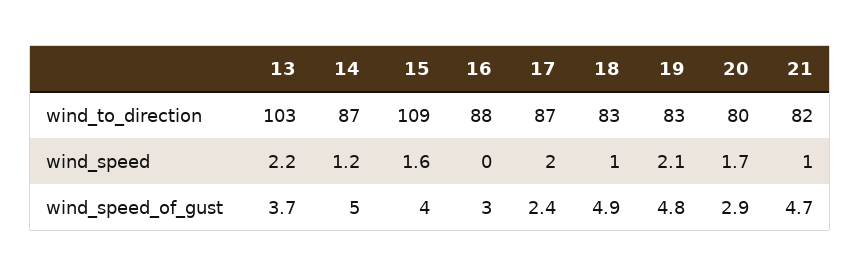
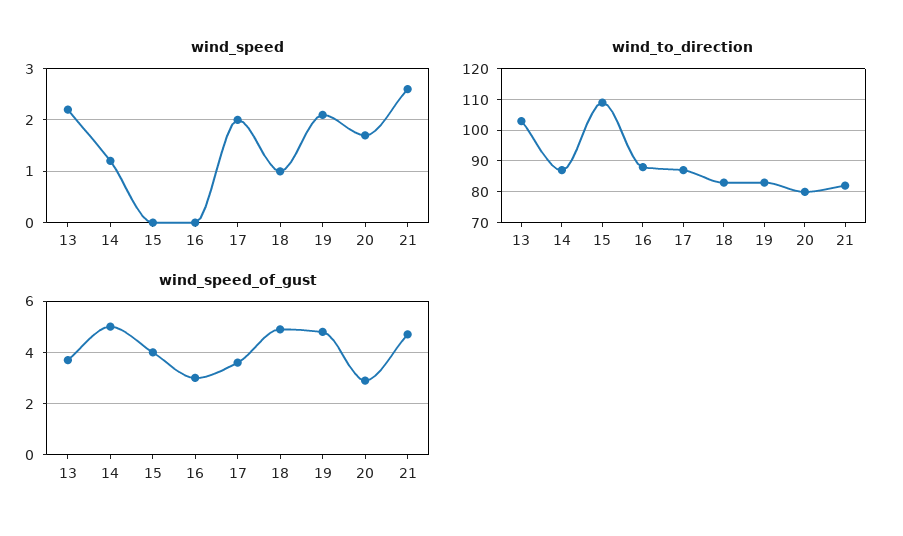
  {
    "wind_to_direction": {
      "13": 103,
      "14": 87,
      "15": 109,
      "16": 88,
      "17": 87,
      "18": 83,
      "19": 83,
      "20": 80,
      "21": 82
    },
    "wind_speed": {
      "13": 2.2,
      "14": 1.2,
-     "15": 1.6,
+     "15": 0,
      "16": 0,
      "17": 2,
      "18": 1,
      "19": 2.1,
      "20": 1.7,
-     "21": 1
+     "21": 2.5
    },
    "wind_speed_of_gust": {
      "13": 3.7,
      "14": 5,
      "15": 4,
      "16": 3,
-     "17": 2.4,
+     "17": 3.5,
      "18": 4.9,
      "19": 4.8,
      "20": 2.9,
      "21": 4.7
    }
  }

